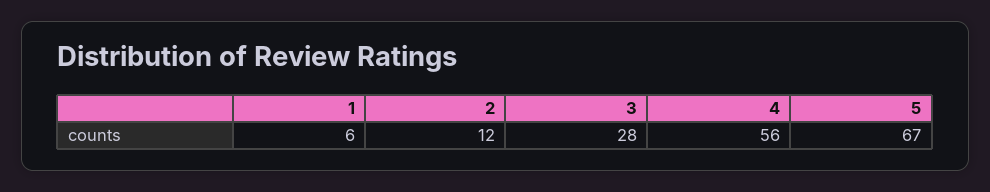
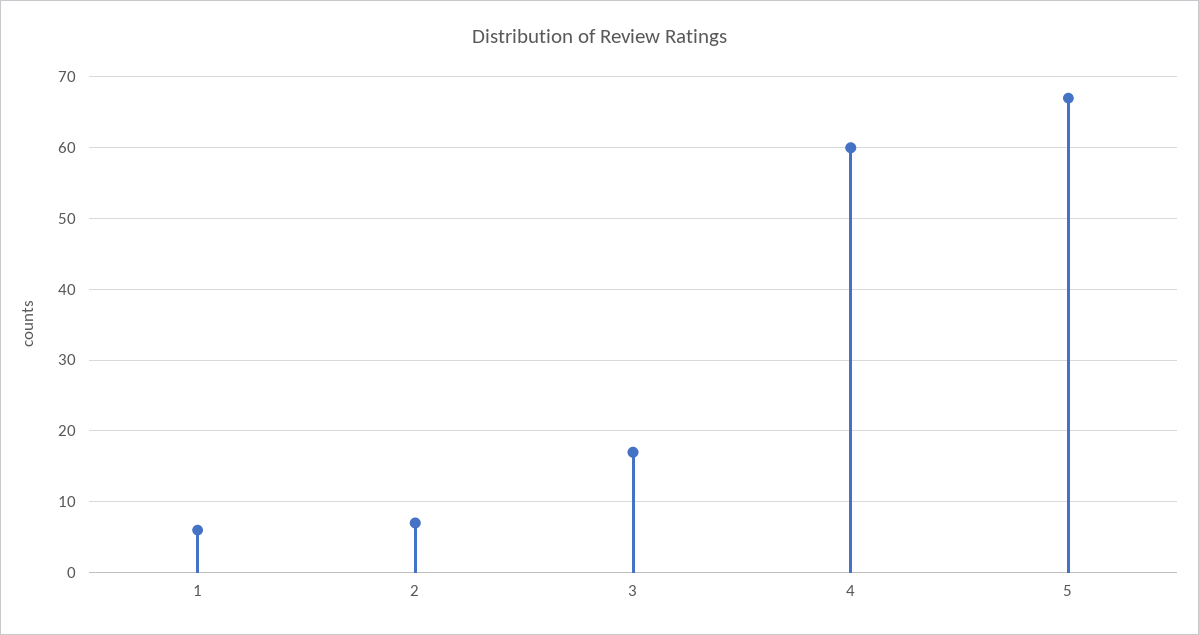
  {
    "1": 6,
-   "2": 12,
+   "2": 7,
-   "3": 28,
+   "3": 17,
-   "4": 56,
+   "4": 60,
    "5": 67
  }

